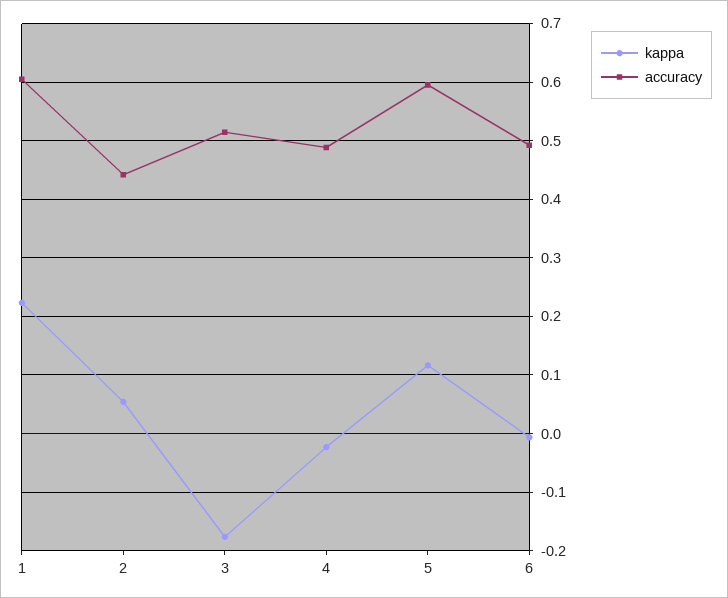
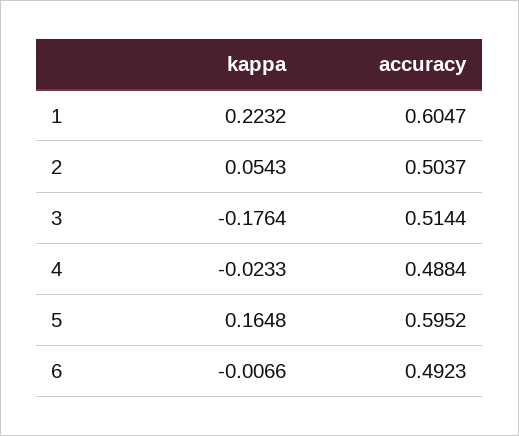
  {
    "kappa": {
      "1": 0.2232,
      "2": 0.0543,
      "3": -0.1764,
      "4": -0.0233,
-     "5": 0.12,
+     "5": 0.1648,
      "6": -0.0066
    },
    "accuracy": {
      "1": 0.6047,
-     "2": 0.44,
+     "2": 0.5037,
      "3": 0.5144,
      "4": 0.4884,
      "5": 0.5952,
      "6": 0.4923
    }
  }

